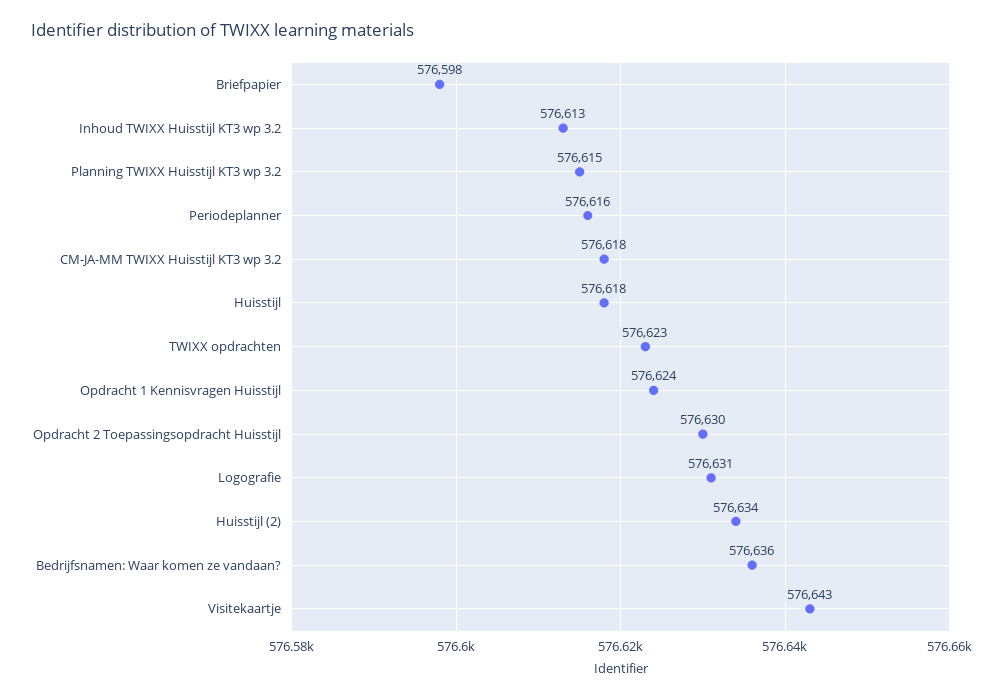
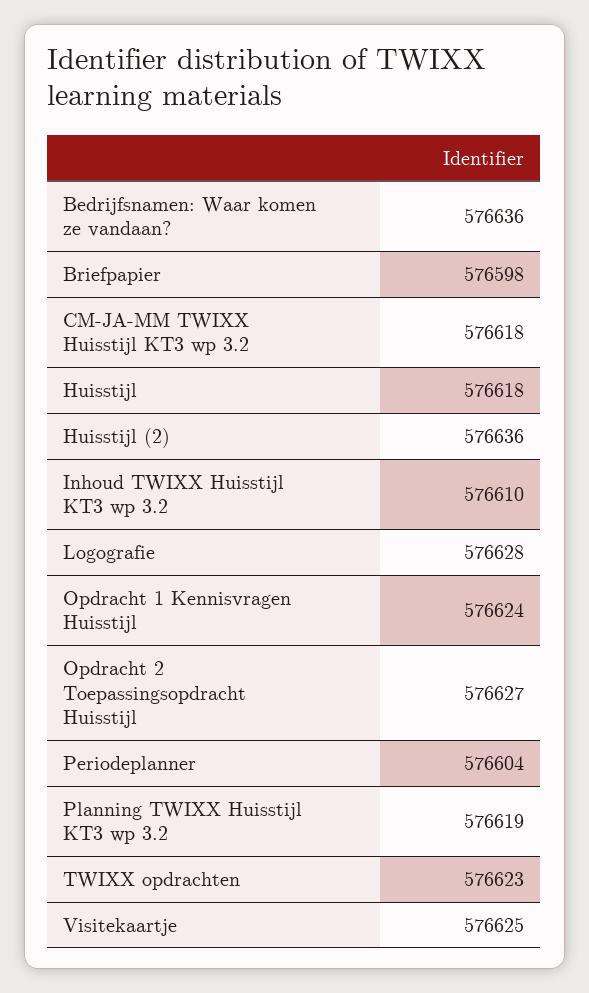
  {
    "Briefpapier": 576598,
-   "Inhoud TWIXX Huisstijl KT3 wp 3.2": 576613,
+   "Inhoud TWIXX Huisstijl KT3 wp 3.2": 576610,
-   "Planning TWIXX Huisstijl KT3 wp 3.2": 576615,
+   "Planning TWIXX Huisstijl KT3 wp 3.2": 576619,
-   "Periodeplanner": 576616,
+   "Periodeplanner": 576604,
    "CM-JA-MM TWIXX Huisstijl KT3 wp 3.2": 576618,
    "Huisstijl": 576618,
    "TWIXX opdrachten": 576623,
    "Opdracht 1 Kennisvragen Huisstijl": 576624,
-   "Opdracht 2 Toepassingsopdracht Huisstijl": 576630,
+   "Opdracht 2 Toepassingsopdracht Huisstijl": 576627,
-   "Logografie": 576631,
+   "Logografie": 576628,
-   "Huisstijl (2)": 576634,
+   "Huisstijl (2)": 576636,
    "Bedrijfsnamen: Waar komen ze vandaan?": 576636,
-   "Visitekaartje": 576643
+   "Visitekaartje": 576625
  }

